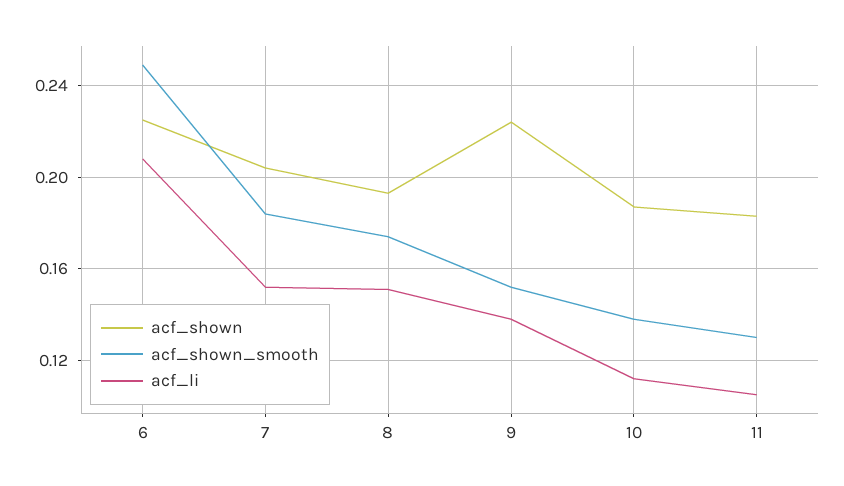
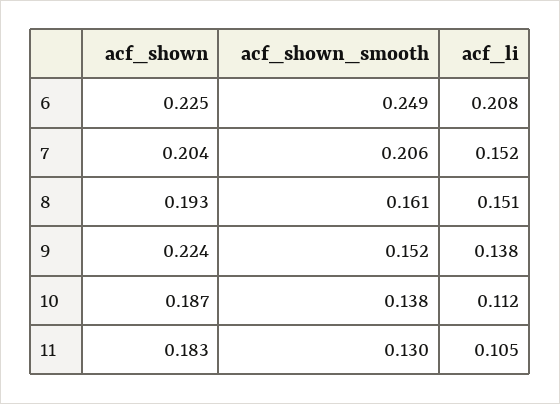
  {
    "acf_shown": {
      "6": 0.225,
      "7": 0.204,
      "8": 0.193,
      "9": 0.224,
      "10": 0.187,
      "11": 0.183
    },
    "acf_shown_smooth": {
      "6": 0.249,
-     "7": 0.185,
+     "7": 0.206,
-     "8": 0.175,
+     "8": 0.161,
      "9": 0.152,
      "10": 0.138,
      "11": 0.13
    },
    "acf_li": {
      "6": 0.208,
      "7": 0.152,
      "8": 0.151,
      "9": 0.138,
      "10": 0.112,
      "11": 0.105
    }
  }

